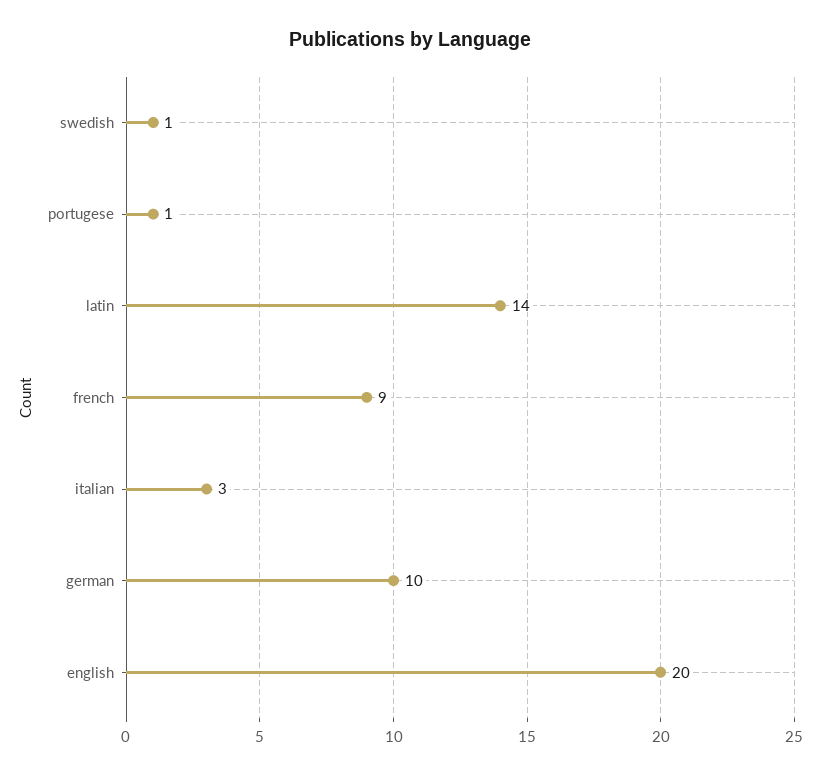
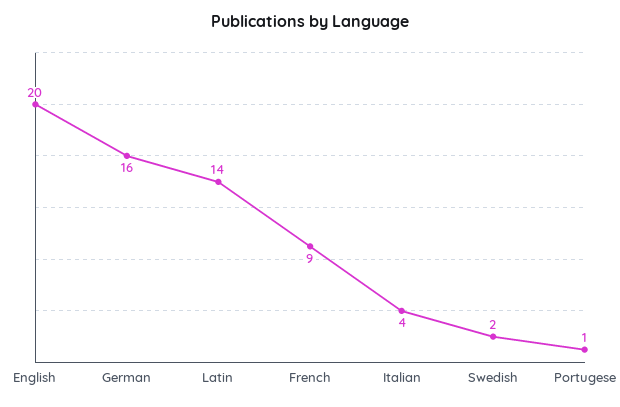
  {
-   "swedish": 1,
+   "swedish": 2,
    "portugese": 1,
    "latin": 14,
    "french": 9,
-   "italian": 3,
+   "italian": 4,
-   "german": 10,
+   "german": 16,
    "english": 20
  }

